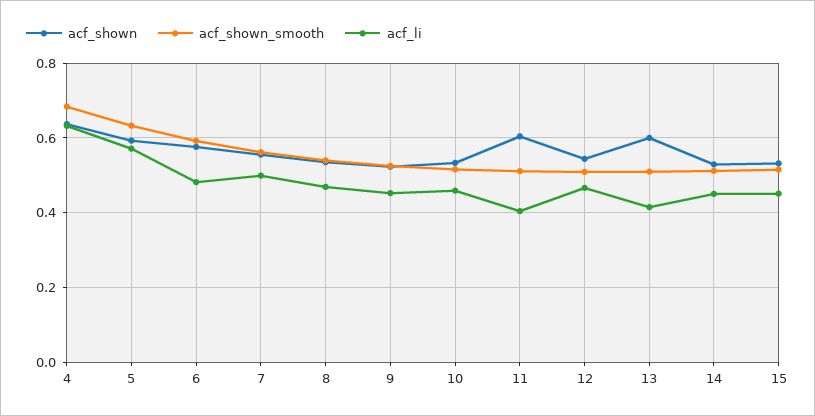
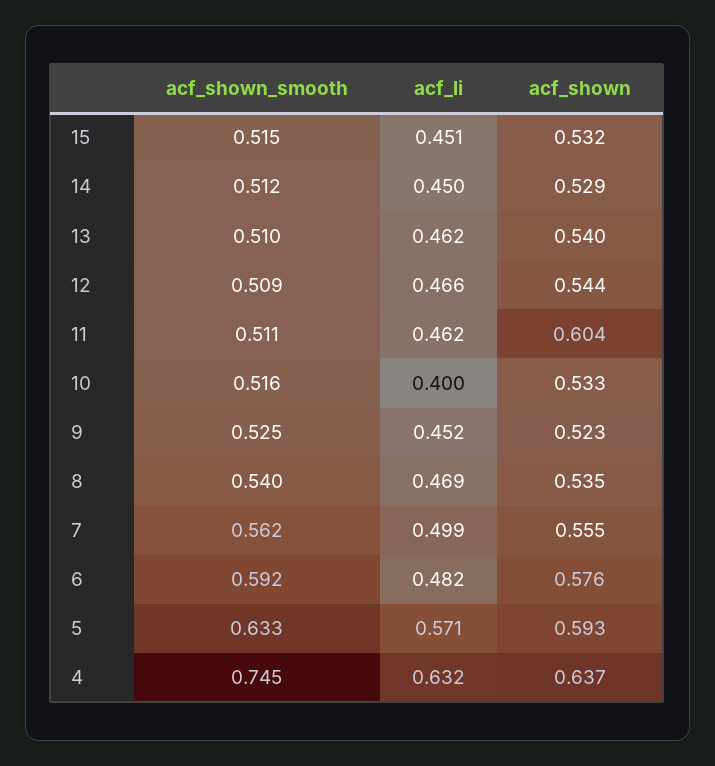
  {
    "acf_shown": {
      "4": 0.637,
      "5": 0.593,
      "6": 0.576,
      "7": 0.555,
      "8": 0.535,
      "9": 0.523,
      "10": 0.533,
      "11": 0.604,
      "12": 0.544,
-     "13": 0.6,
+     "13": 0.54,
      "14": 0.529,
      "15": 0.532
    },
    "acf_shown_smooth": {
-     "4": 0.68,
+     "4": 0.745,
      "5": 0.633,
      "6": 0.592,
      "7": 0.562,
      "8": 0.54,
      "9": 0.525,
      "10": 0.516,
      "11": 0.511,
      "12": 0.509,
      "13": 0.51,
      "14": 0.512,
      "15": 0.515
    },
    "acf_li": {
      "4": 0.632,
      "5": 0.571,
      "6": 0.482,
      "7": 0.499,
      "8": 0.469,
      "9": 0.452,
-     "10": 0.46,
+     "10": 0.4,
-     "11": 0.4,
+     "11": 0.462,
      "12": 0.466,
-     "13": 0.42,
+     "13": 0.462,
      "14": 0.45,
      "15": 0.451
    }
  }

